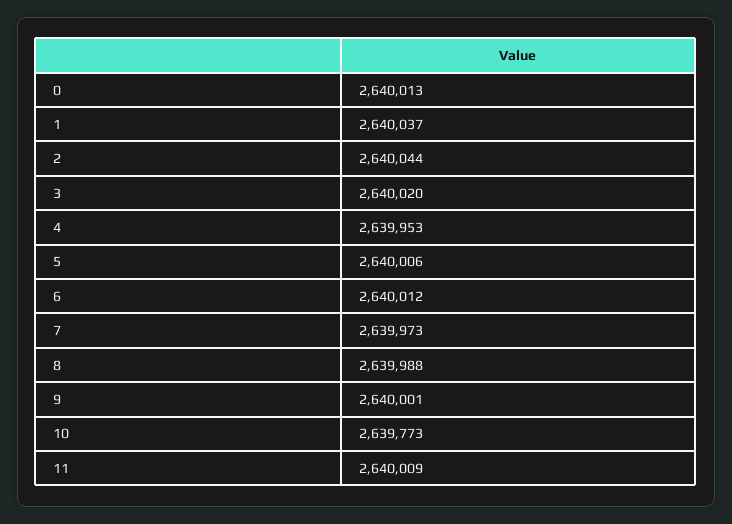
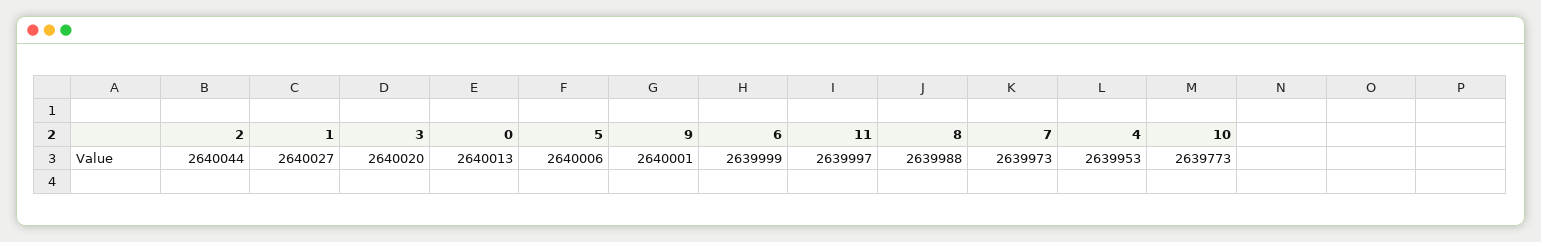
  {
    "0": 2640013,
-   "1": 2640037,
+   "1": 2640027,
    "2": 2640044,
    "3": 2640020,
    "4": 2639953,
    "5": 2640006,
-   "6": 2640012,
+   "6": 2639999,
    "7": 2639973,
    "8": 2639988,
    "9": 2640001,
    "10": 2639773,
-   "11": 2640009
+   "11": 2639997
  }

